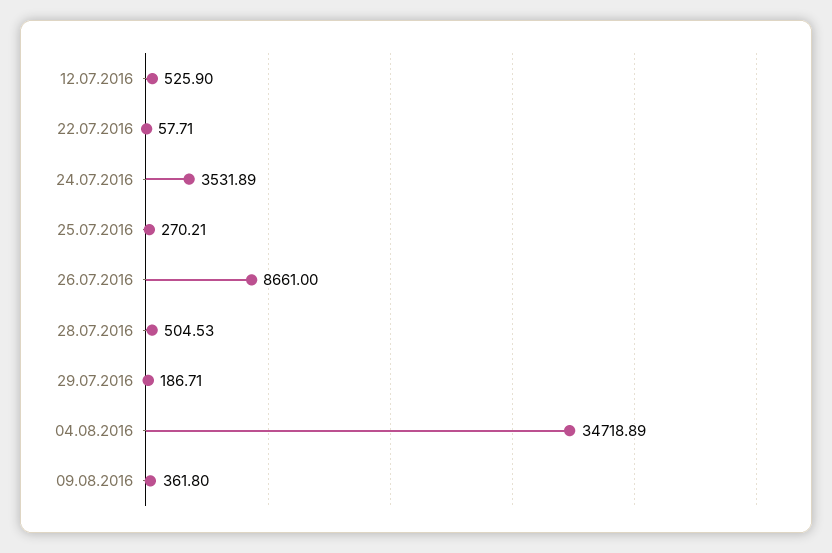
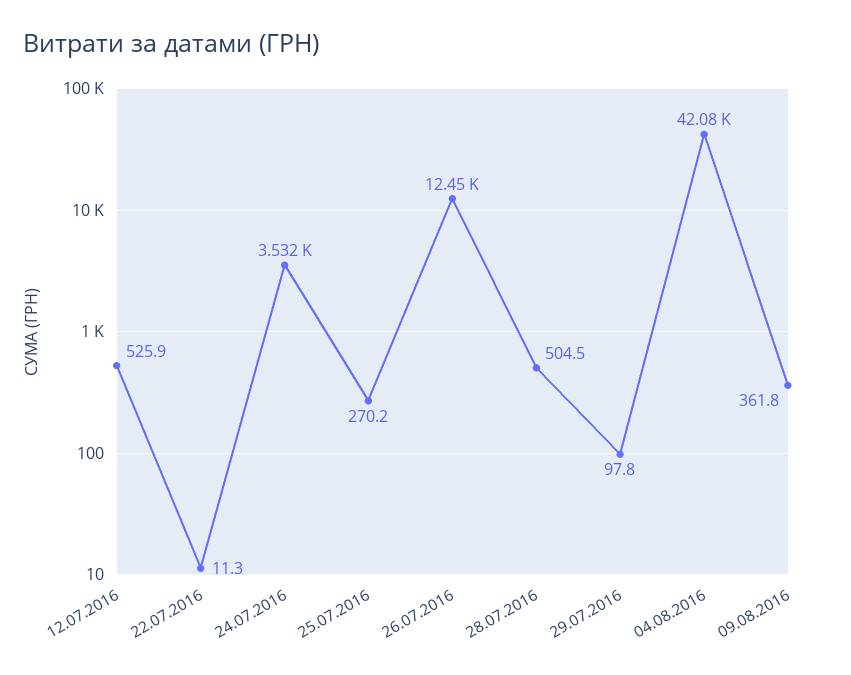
  {
    "12.07.2016": 525.9,
-   "22.07.2016": 57.71,
+   "22.07.2016": 11.3,
    "24.07.2016": 3531.89,
    "25.07.2016": 270.21,
-   "26.07.2016": 8661,
+   "26.07.2016": 12450,
    "28.07.2016": 504.53,
-   "29.07.2016": 186.71,
+   "29.07.2016": 97.8,
-   "04.08.2016": 34718.89,
+   "04.08.2016": 42080,
    "09.08.2016": 361.8
  }

